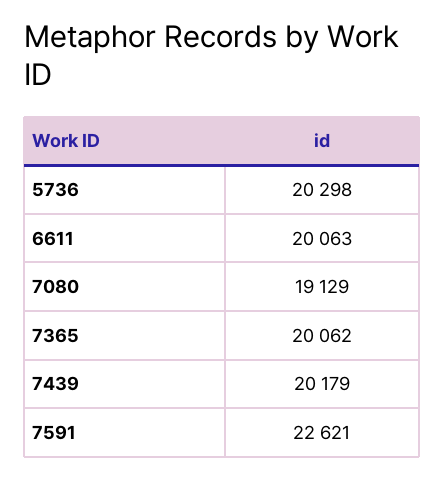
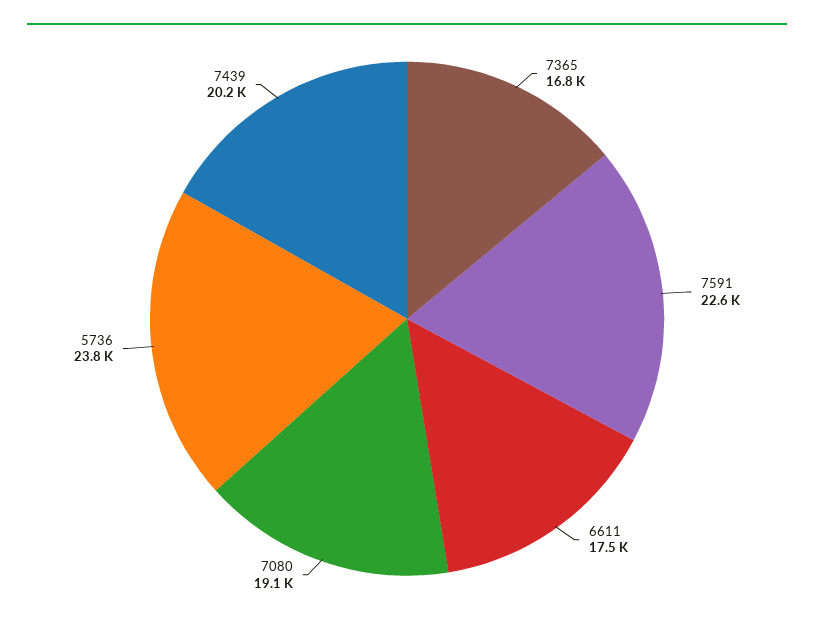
  {
-   "5736": 20298,
+   "5736": 23800,
-   "6611": 20063,
+   "6611": 17500,
    "7080": 19129,
-   "7365": 20062,
+   "7365": 16800,
    "7439": 20179,
    "7591": 22621
  }

